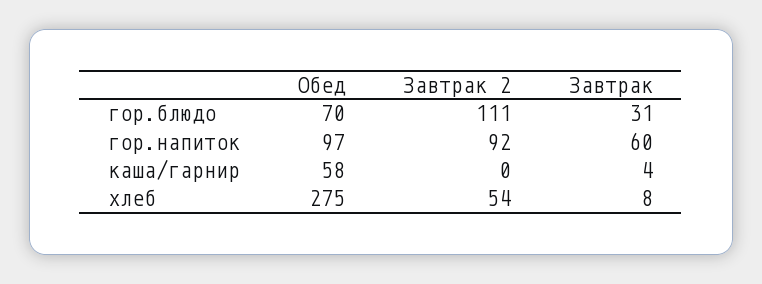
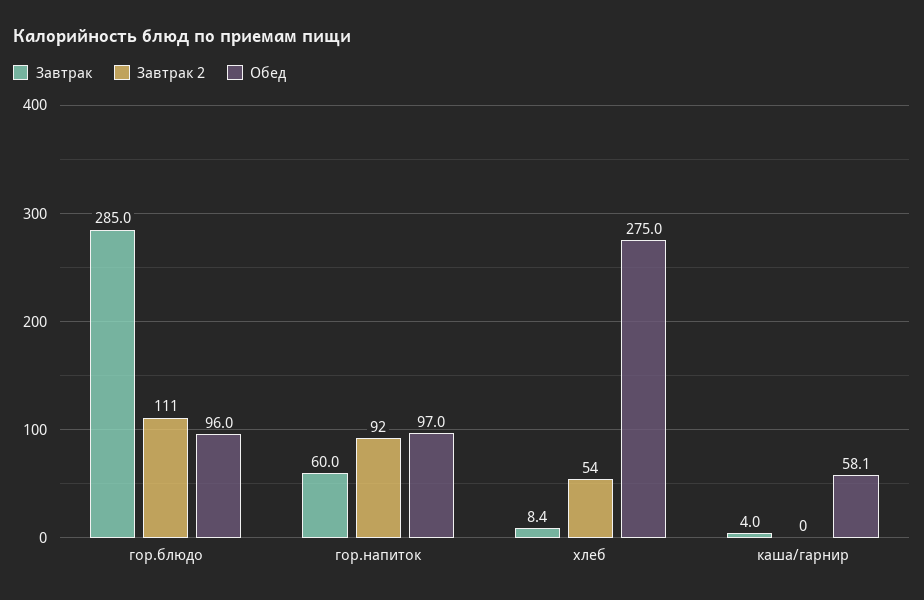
  {
    "Обед": {
-     "гор.блюдо": 70,
+     "гор.блюдо": 96,
      "гор.напиток": 97,
      "каша/гарнир": 58.1,
      "хлеб": 275
    },
    "Завтрак 2": {
      "гор.блюдо": 111,
      "гор.напиток": 92,
      "каша/гарнир": 0,
      "хлеб": 54
    },
    "Завтрак": {
-     "гор.блюдо": 31,
+     "гор.блюдо": 285,
      "гор.напиток": 60,
      "каша/гарнир": 4,
      "хлеб": 8.4
    }
  }

